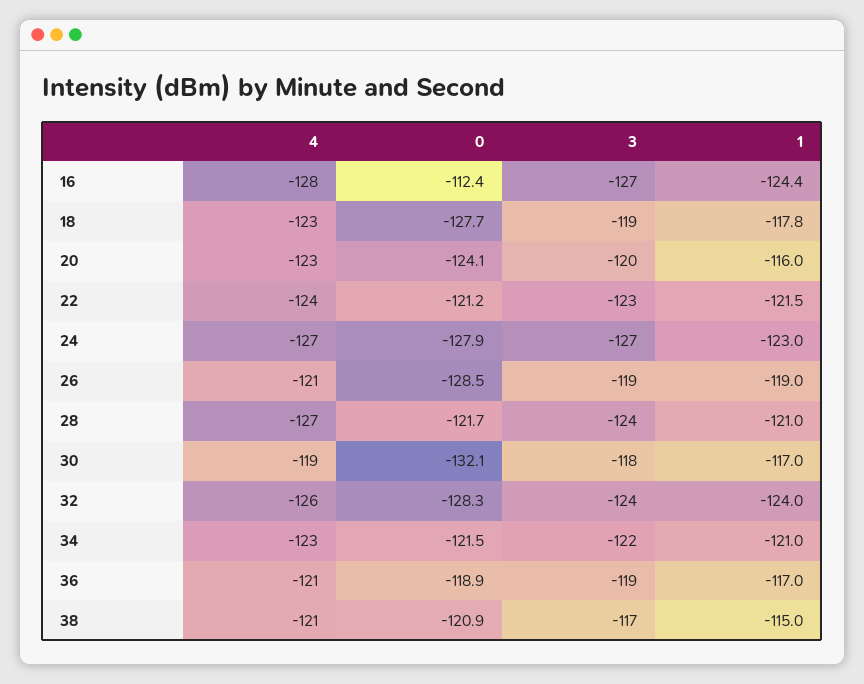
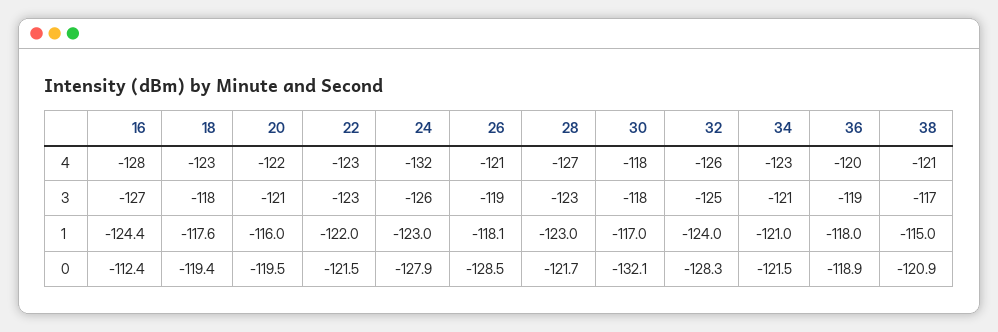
  {
    "4": {
      "16": -128,
      "18": -123,
-     "20": -123,
+     "20": -122,
-     "22": -124,
+     "22": -123,
-     "24": -127,
+     "24": -132,
      "26": -121,
      "28": -127,
-     "30": -119,
+     "30": -118,
      "32": -126,
      "34": -123,
-     "36": -121,
+     "36": -120,
      "38": -121
    },
    "0": {
      "16": -112.4,
-     "18": -127.7,
+     "18": -119.4,
-     "20": -124.1,
+     "20": -119.5,
-     "22": -121.2,
+     "22": -121.5,
      "24": -127.9,
      "26": -128.5,
      "28": -121.7,
      "30": -132.1,
      "32": -128.3,
      "34": -121.5,
      "36": -118.9,
      "38": -120.9
    },
    "3": {
      "16": -127,
-     "18": -119,
+     "18": -118,
-     "20": -120,
+     "20": -121,
      "22": -123,
-     "24": -127,
+     "24": -126,
      "26": -119,
-     "28": -124,
+     "28": -123,
      "30": -118,
-     "32": -124,
+     "32": -125,
-     "34": -122,
+     "34": -121,
      "36": -119,
      "38": -117
    },
    "1": {
      "16": -124.4,
-     "18": -117.8,
+     "18": -117.6,
      "20": -116,
-     "22": -121.5,
+     "22": -122,
      "24": -123,
-     "26": -119,
+     "26": -118.1,
-     "28": -121,
+     "28": -123,
      "30": -117,
      "32": -124,
      "34": -121,
-     "36": -117,
+     "36": -118,
      "38": -115
    }
  }

